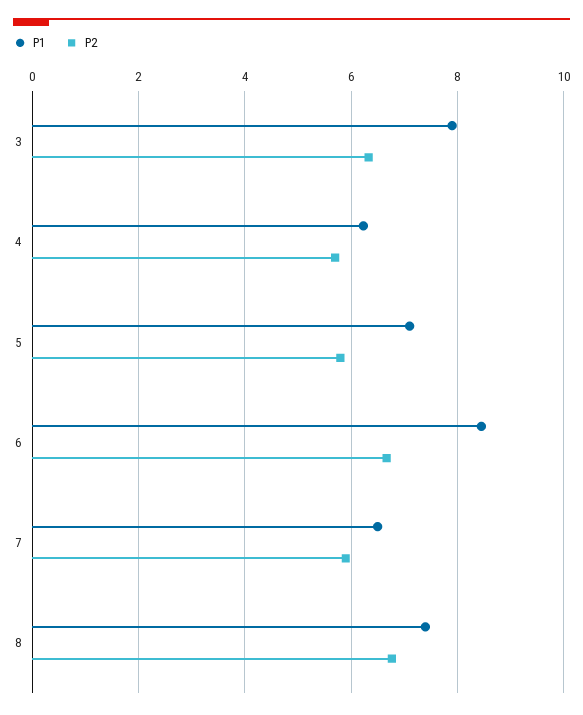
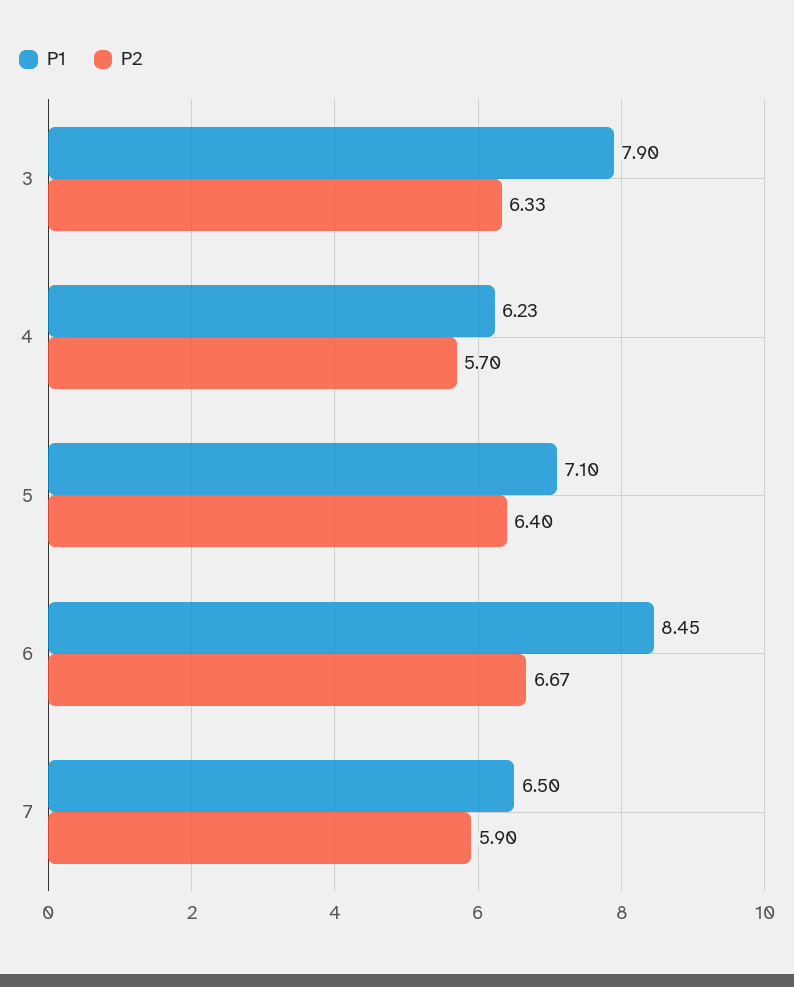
  {
    "P1": {
      "3": 7.9,
      "4": 6.23,
      "5": 7.1,
      "6": 8.45,
-     "7": 6.5,
+     "7": 6.5
-     "8": 7.4
    },
    "P2": {
      "3": 6.33,
      "4": 5.7,
-     "5": 5.8,
+     "5": 6.4,
      "6": 6.67,
-     "7": 5.9,
+     "7": 5.9
-     "8": 6.8
    }
  }

